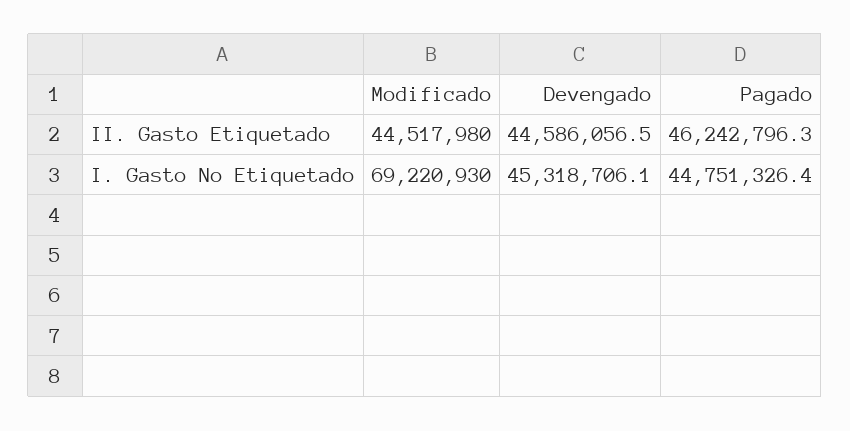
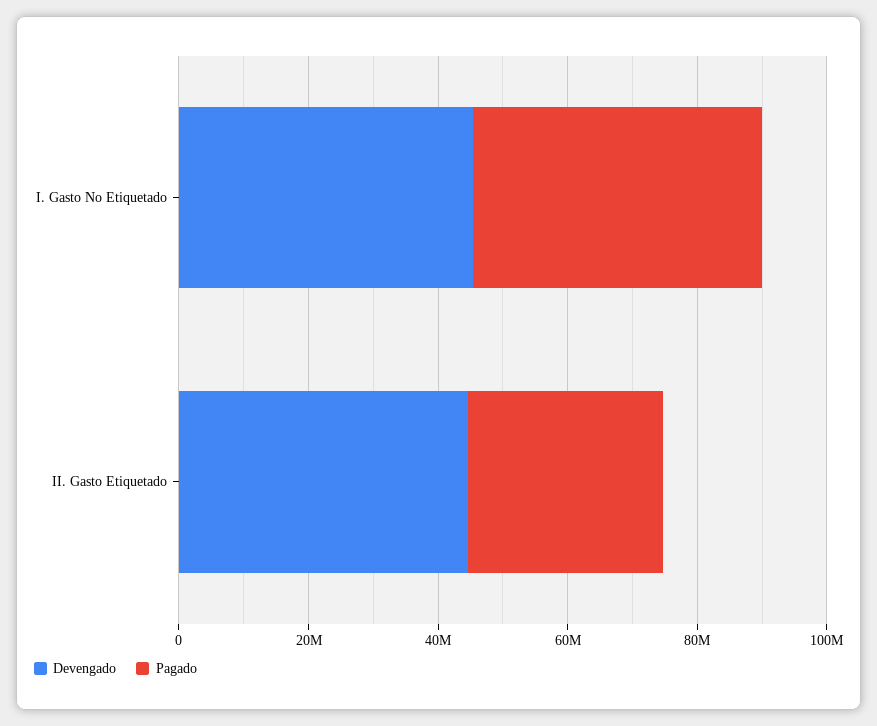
  {
-   "Modificado": {
-     "II. Gasto Etiquetado": 44517980,
-     "I. Gasto No Etiquetado": 69220930
-   },
    "Devengado": {
      "II. Gasto Etiquetado": 44586056.5,
      "I. Gasto No Etiquetado": 45318706.1
    },
    "Pagado": {
-     "II. Gasto Etiquetado": 46242796.3,
+     "II. Gasto Etiquetado": 30000000,
      "I. Gasto No Etiquetado": 44751326.4
    }
  }

